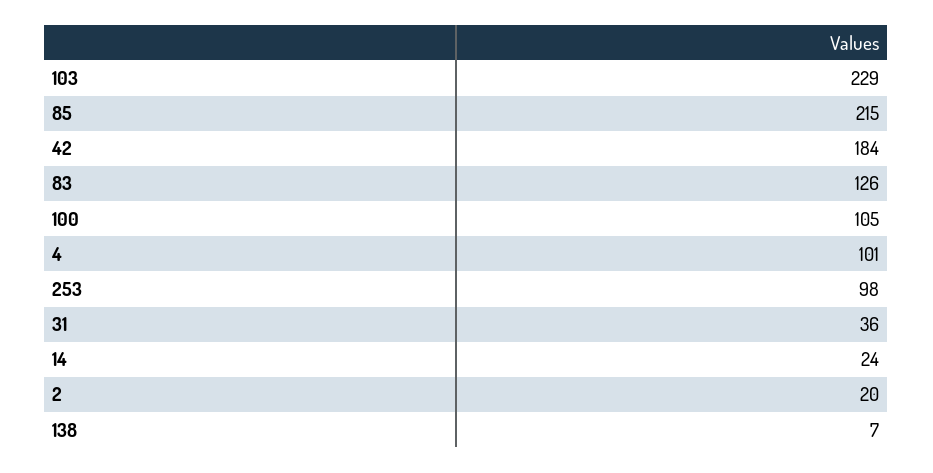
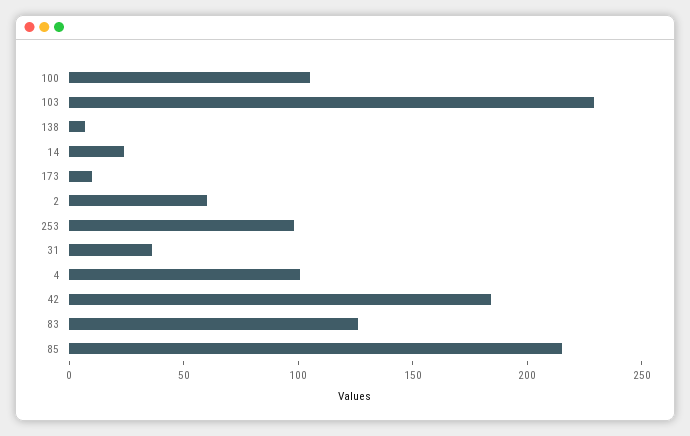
  {
    "103": 229,
    "85": 215,
    "42": 184,
    "83": 126,
    "100": 105,
    "4": 101,
    "253": 98,
    "31": 36,
    "14": 24,
-   "2": 20,
+   "2": 60,
-   "138": 7
+   "138": 7,
+   "173": 10
  }

